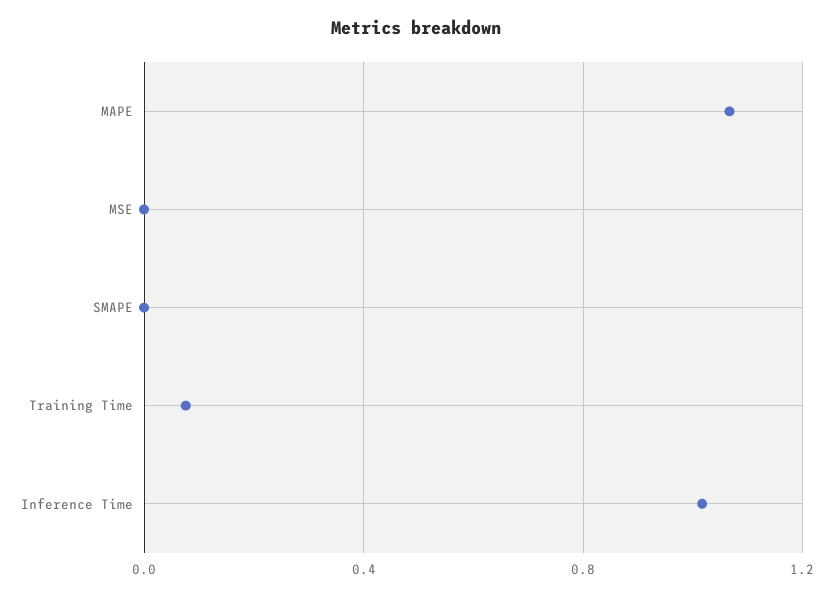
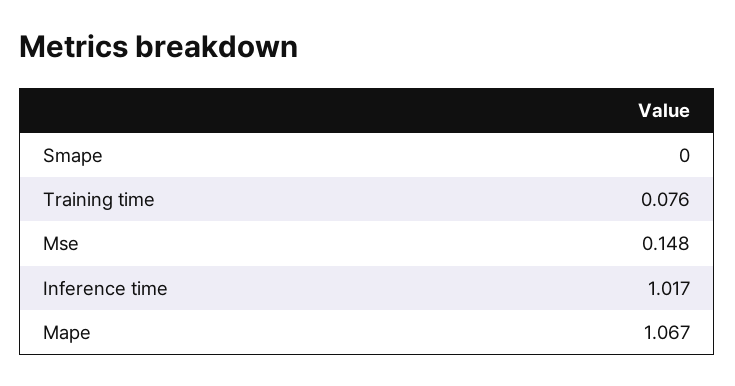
  {
    "MAPE": 1.067,
-   "MSE": 0,
+   "MSE": 0.148,
    "SMAPE": 0,
    "Training Time": 0.076,
    "Inference Time": 1.017
  }

